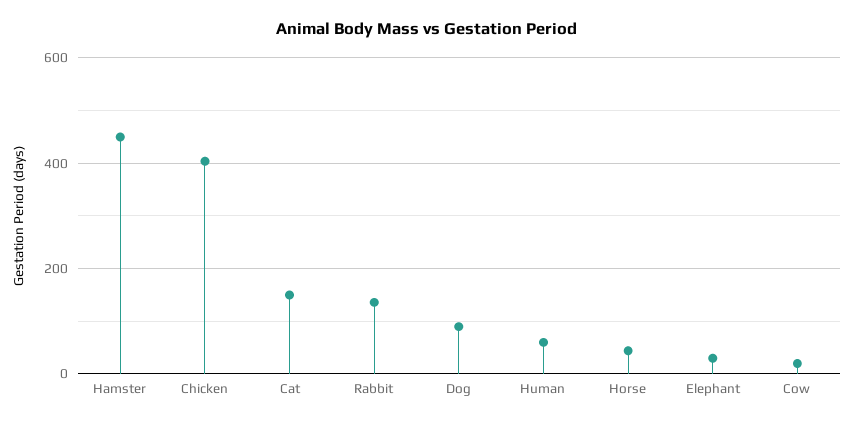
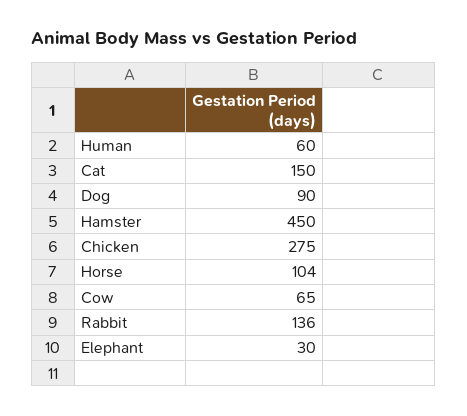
  {
    "Hamster": 450,
-   "Chicken": 400,
+   "Chicken": 275,
    "Cat": 150,
    "Rabbit": 136,
    "Dog": 90,
    "Human": 60,
-   "Horse": 40,
+   "Horse": 104,
    "Elephant": 30,
-   "Cow": 20
+   "Cow": 65
  }

